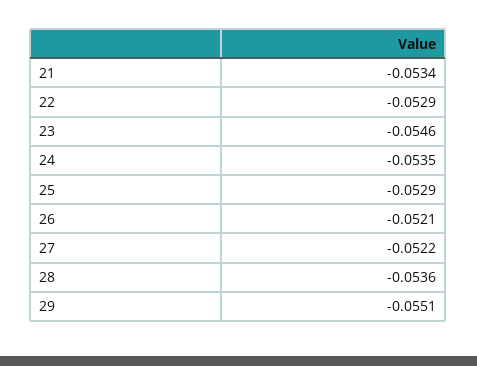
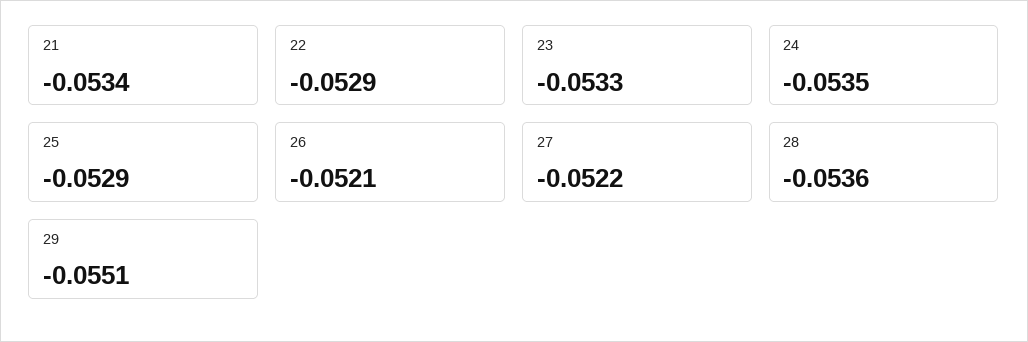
  {
    "21": -0.0534,
    "22": -0.0529,
-   "23": -0.0546,
+   "23": -0.0533,
    "24": -0.0535,
    "25": -0.0529,
    "26": -0.0521,
    "27": -0.0522,
    "28": -0.0536,
    "29": -0.0551
  }

